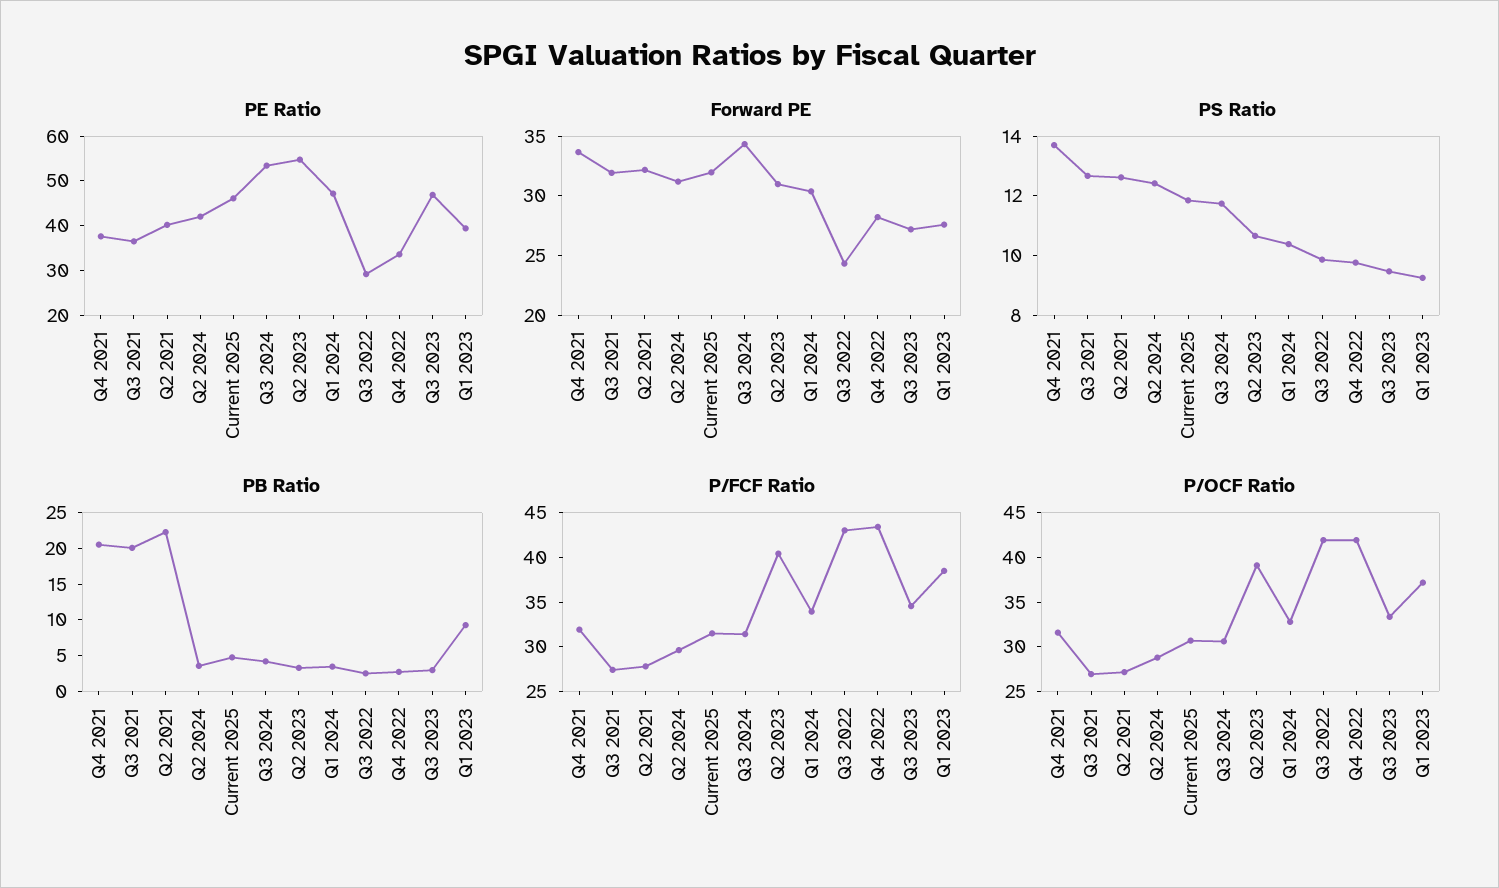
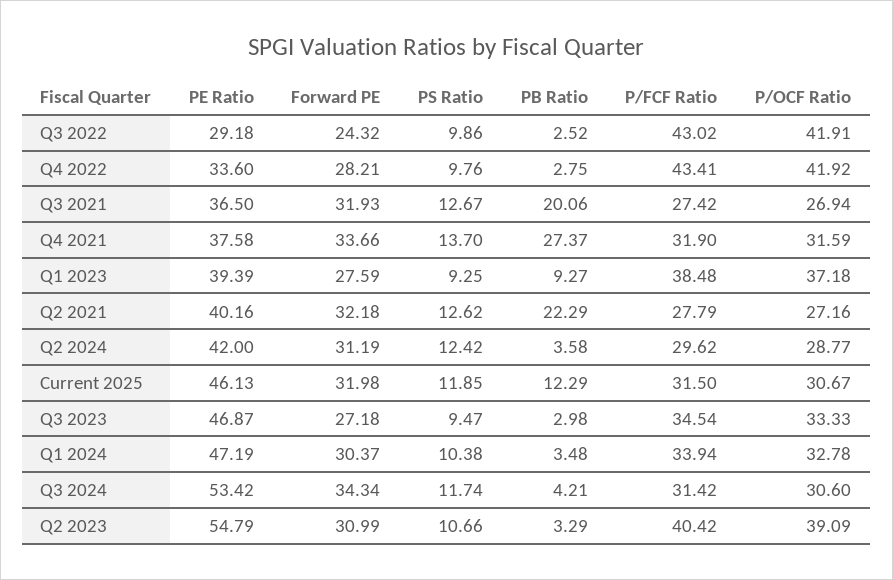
  {
    "PE Ratio": {
      "Q4 2021": 37.58,
      "Q3 2021": 36.5,
      "Q2 2021": 40.16,
      "Q2 2024": 42,
      "Current 2025": 46.13,
      "Q3 2024": 53.42,
      "Q2 2023": 54.79,
      "Q1 2024": 47.19,
      "Q3 2022": 29.18,
      "Q4 2022": 33.6,
      "Q3 2023": 46.87,
      "Q1 2023": 39.39
    },
    "Forward PE": {
      "Q4 2021": 33.66,
      "Q3 2021": 31.93,
      "Q2 2021": 32.18,
      "Q2 2024": 31.19,
      "Current 2025": 31.98,
      "Q3 2024": 34.34,
      "Q2 2023": 30.99,
      "Q1 2024": 30.37,
      "Q3 2022": 24.32,
      "Q4 2022": 28.21,
      "Q3 2023": 27.18,
      "Q1 2023": 27.59
    },
    "PS Ratio": {
      "Q4 2021": 13.7,
      "Q3 2021": 12.67,
      "Q2 2021": 12.62,
      "Q2 2024": 12.42,
      "Current 2025": 11.85,
      "Q3 2024": 11.74,
      "Q2 2023": 10.66,
      "Q1 2024": 10.38,
      "Q3 2022": 9.86,
      "Q4 2022": 9.76,
      "Q3 2023": 9.47,
      "Q1 2023": 9.25
    },
    "PB Ratio": {
-     "Q4 2021": 20,
+     "Q4 2021": 27.37,
      "Q3 2021": 20.06,
      "Q2 2021": 22.29,
      "Q2 2024": 3.58,
-     "Current 2025": 5,
+     "Current 2025": 12.29,
      "Q3 2024": 4.21,
      "Q2 2023": 3.29,
      "Q1 2024": 3.48,
      "Q3 2022": 2.52,
      "Q4 2022": 2.75,
      "Q3 2023": 2.98,
      "Q1 2023": 9.27
    },
    "P/FCF Ratio": {
      "Q4 2021": 31.9,
      "Q3 2021": 27.42,
      "Q2 2021": 27.79,
      "Q2 2024": 29.62,
      "Current 2025": 31.5,
      "Q3 2024": 31.42,
      "Q2 2023": 40.42,
      "Q1 2024": 33.94,
      "Q3 2022": 43.02,
      "Q4 2022": 43.41,
      "Q3 2023": 34.54,
      "Q1 2023": 38.48
    },
    "P/OCF Ratio": {
      "Q4 2021": 31.59,
      "Q3 2021": 26.94,
      "Q2 2021": 27.16,
      "Q2 2024": 28.77,
      "Current 2025": 30.67,
      "Q3 2024": 30.6,
      "Q2 2023": 39.09,
      "Q1 2024": 32.78,
      "Q3 2022": 41.91,
      "Q4 2022": 41.92,
      "Q3 2023": 33.33,
      "Q1 2023": 37.18
    }
  }

